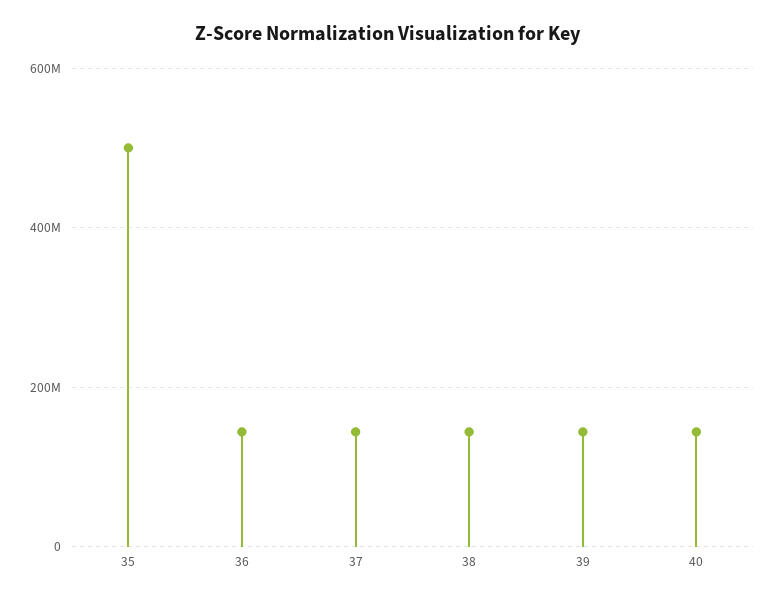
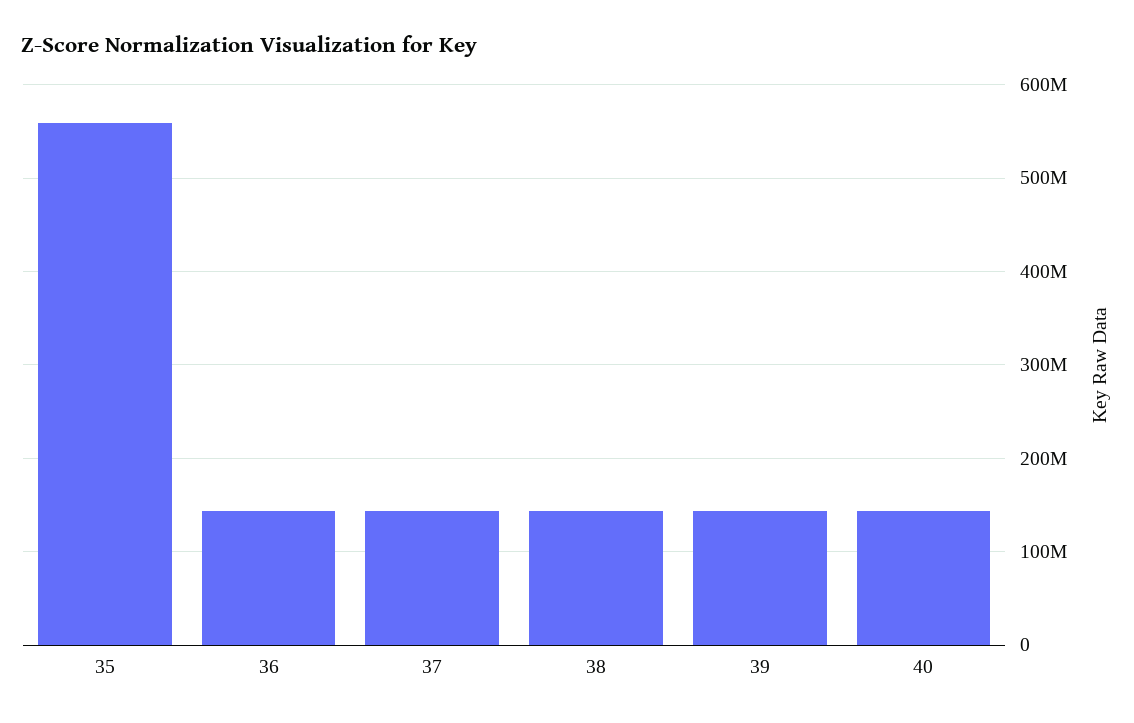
  {
-   "35": 500000000,
+   "35": 560000000,
    "36": 140000000,
    "37": 140000000,
    "38": 140000000,
    "39": 140000000,
    "40": 140000000
  }

